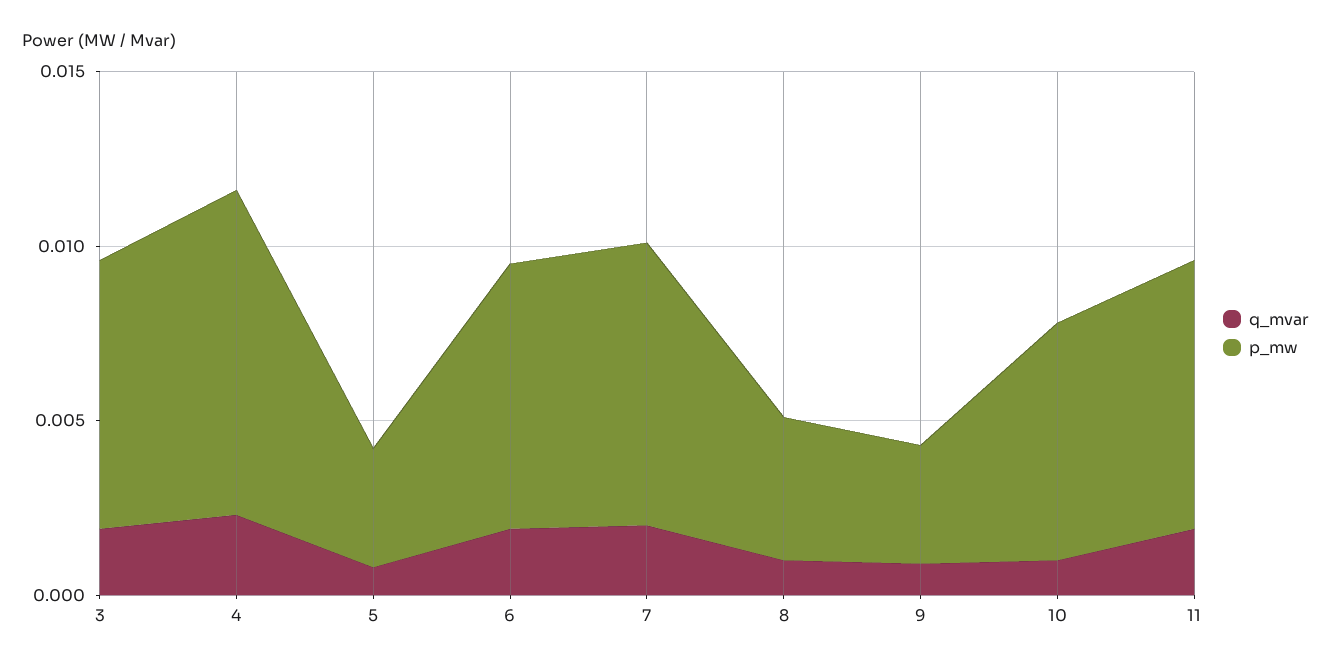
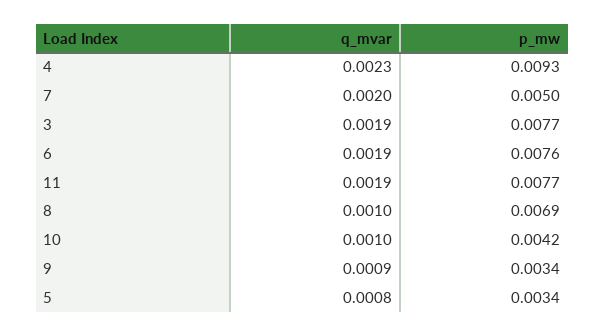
  {
    "q_mvar": {
      "3": 0.0019,
      "4": 0.0023,
      "5": 0.0008,
      "6": 0.0019,
      "7": 0.002,
      "8": 0.001,
      "9": 0.0009,
      "10": 0.001,
      "11": 0.0019
    },
    "p_mw": {
      "3": 0.0077,
      "4": 0.0093,
      "5": 0.0034,
      "6": 0.0076,
-     "7": 0.008,
+     "7": 0.005,
-     "8": 0.004,
+     "8": 0.0069,
      "9": 0.0034,
-     "10": 0.007,
+     "10": 0.0042,
      "11": 0.0077
    }
  }

